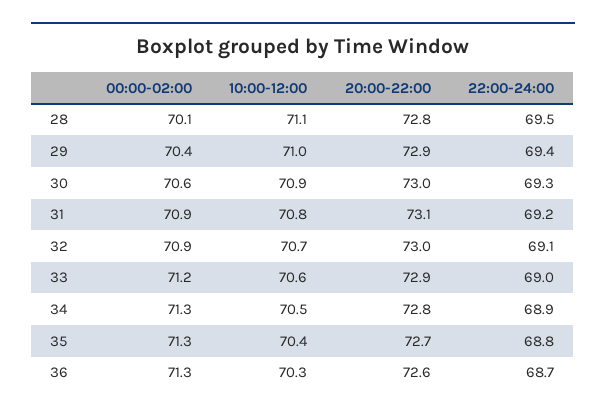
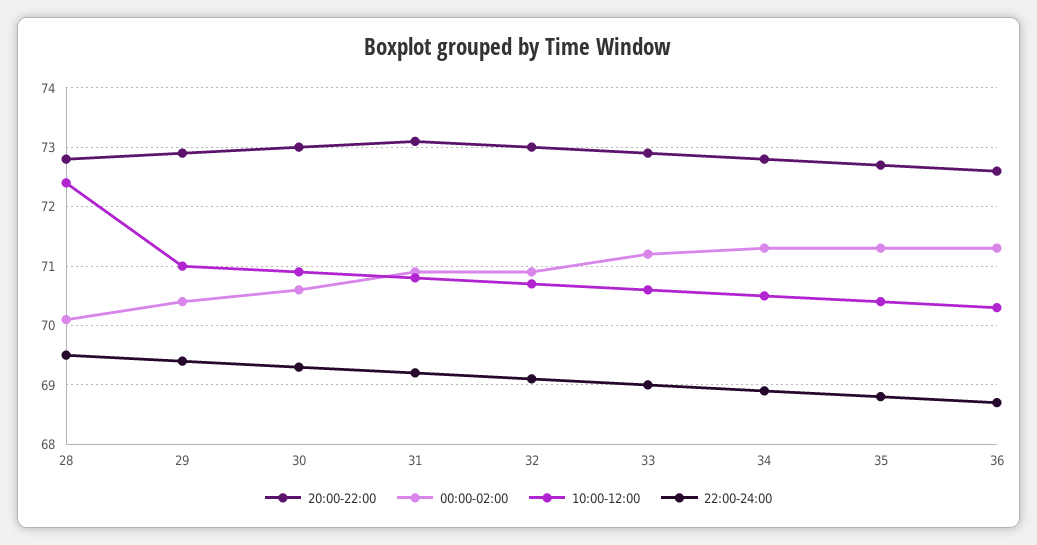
  {
    "00:00-02:00": {
      "28": 70.1,
      "29": 70.4,
      "30": 70.6,
      "31": 70.9,
      "32": 70.9,
      "33": 71.2,
      "34": 71.3,
      "35": 71.3,
      "36": 71.3
    },
    "10:00-12:00": {
-     "28": 71.1,
+     "28": 72.5,
      "29": 71,
      "30": 70.9,
      "31": 70.8,
      "32": 70.7,
      "33": 70.6,
      "34": 70.5,
      "35": 70.4,
      "36": 70.3
    },
    "20:00-22:00": {
      "28": 72.8,
      "29": 72.9,
      "30": 73,
      "31": 73.1,
      "32": 73,
      "33": 72.9,
      "34": 72.8,
      "35": 72.7,
      "36": 72.6
    },
    "22:00-24:00": {
      "28": 69.5,
      "29": 69.4,
      "30": 69.3,
      "31": 69.2,
      "32": 69.1,
      "33": 69,
      "34": 68.9,
      "35": 68.8,
      "36": 68.7
    }
  }

